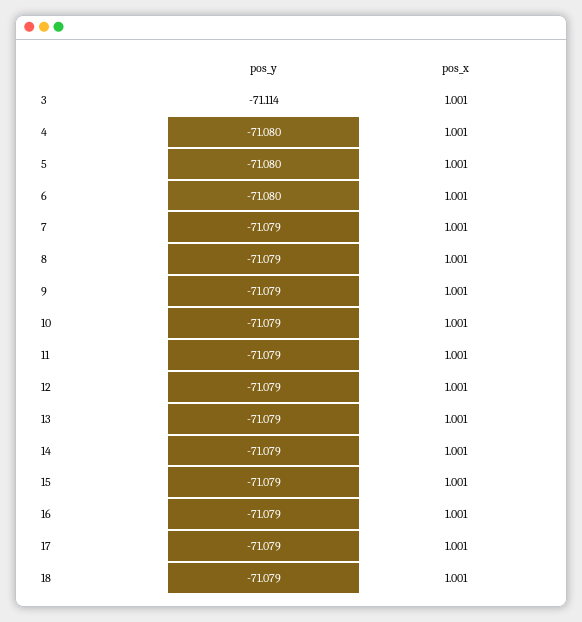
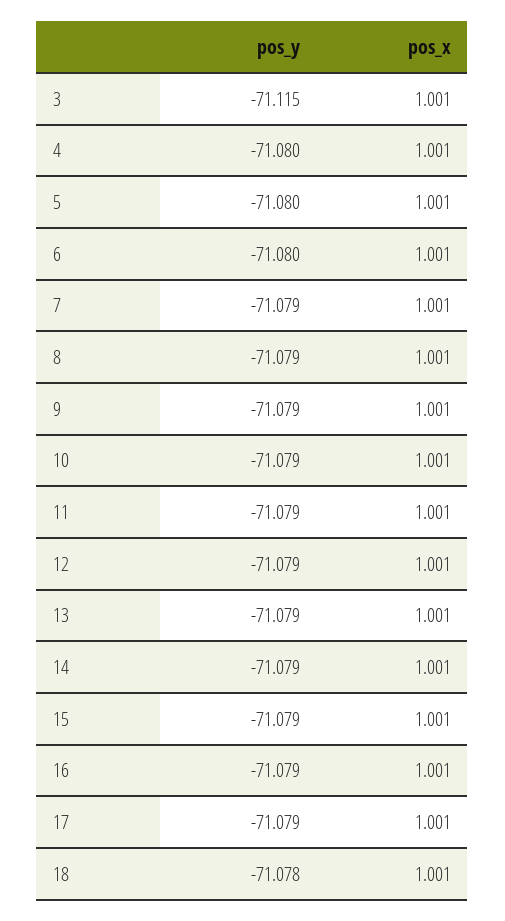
  {
    "pos_y": {
-     "3": -71.114,
+     "3": -71.115,
      "4": -71.08,
      "5": -71.08,
      "6": -71.08,
      "7": -71.079,
      "8": -71.079,
      "9": -71.079,
      "10": -71.079,
      "11": -71.079,
      "12": -71.079,
      "13": -71.079,
      "14": -71.079,
      "15": -71.079,
      "16": -71.079,
      "17": -71.079,
-     "18": -71.079
+     "18": -71.078
    },
    "pos_x": {
      "3": 1.001,
      "4": 1.001,
      "5": 1.001,
      "6": 1.001,
      "7": 1.001,
      "8": 1.001,
      "9": 1.001,
      "10": 1.001,
      "11": 1.001,
      "12": 1.001,
      "13": 1.001,
      "14": 1.001,
      "15": 1.001,
      "16": 1.001,
      "17": 1.001,
      "18": 1.001
    }
  }

